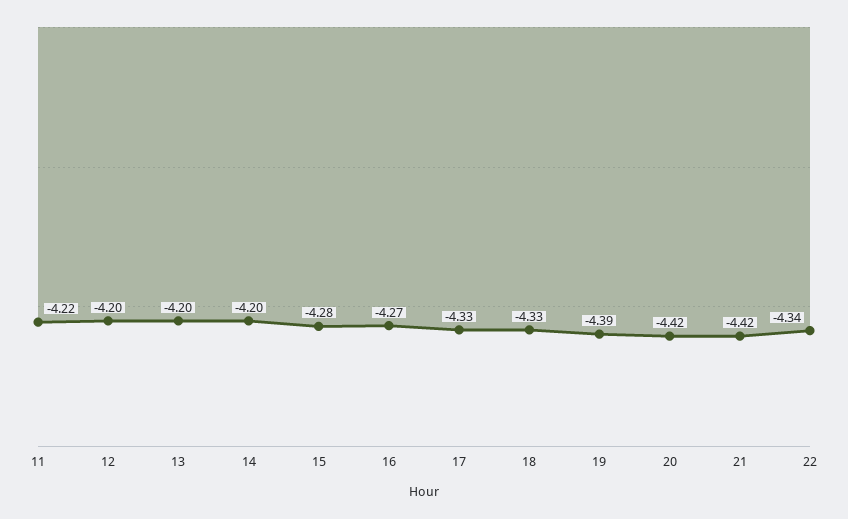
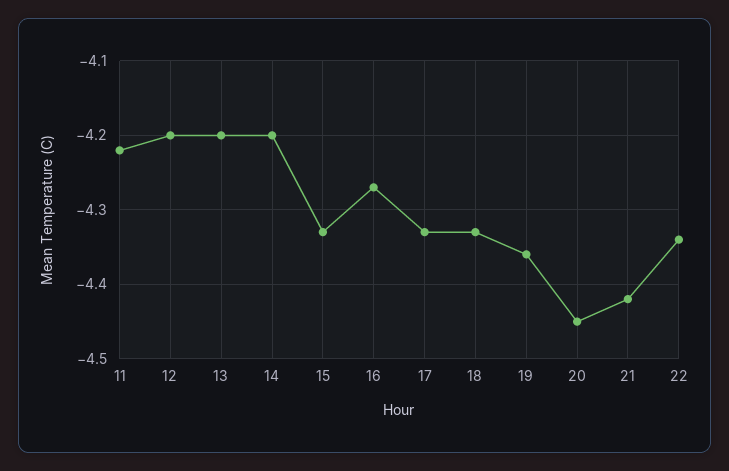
  {
    "11": -4.22,
    "12": -4.2,
    "13": -4.2,
    "14": -4.2,
-   "15": -4.28,
+   "15": -4.33,
    "16": -4.27,
    "17": -4.33,
    "18": -4.33,
-   "19": -4.39,
+   "19": -4.36,
-   "20": -4.42,
+   "20": -4.45,
    "21": -4.42,
    "22": -4.34
  }

